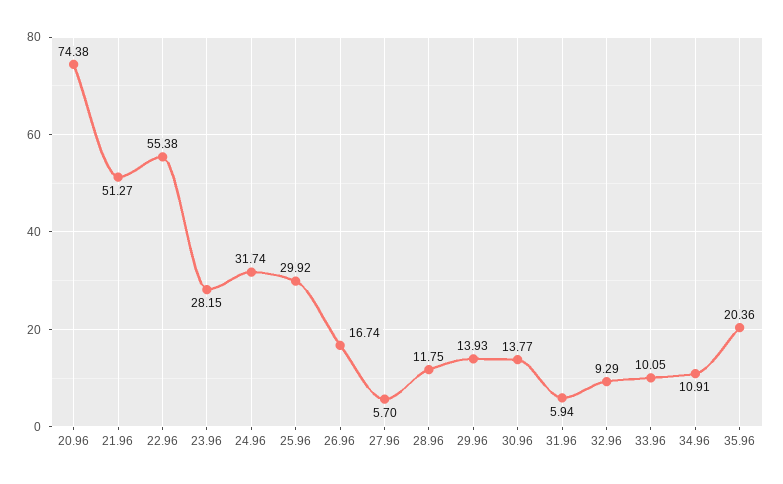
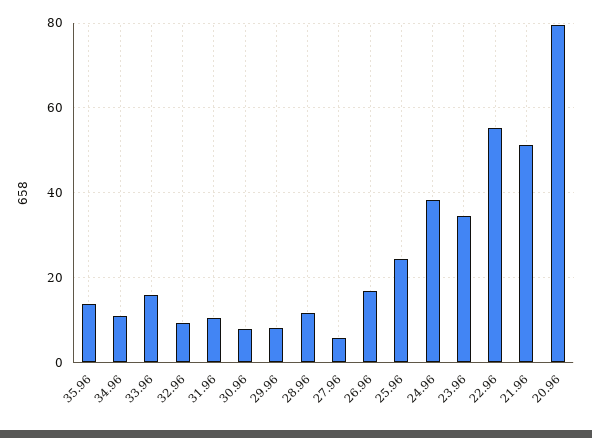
  {
-   "20.96": 74.38,
+   "20.96": 80,
    "21.96": 51.27,
    "22.96": 55.38,
-   "23.96": 28.15,
+   "23.96": 34,
-   "24.96": 31.74,
+   "24.96": 38,
-   "25.96": 29.92,
+   "25.96": 24,
    "26.96": 16.74,
    "27.96": 5.7,
    "28.96": 11.75,
-   "29.96": 13.93,
+   "29.96": 8,
-   "30.96": 13.77,
+   "30.96": 8,
-   "31.96": 5.94,
+   "31.96": 10,
    "32.96": 9.29,
-   "33.96": 10.05,
+   "33.96": 16,
    "34.96": 10.91,
-   "35.96": 20.36
+   "35.96": 14
  }

